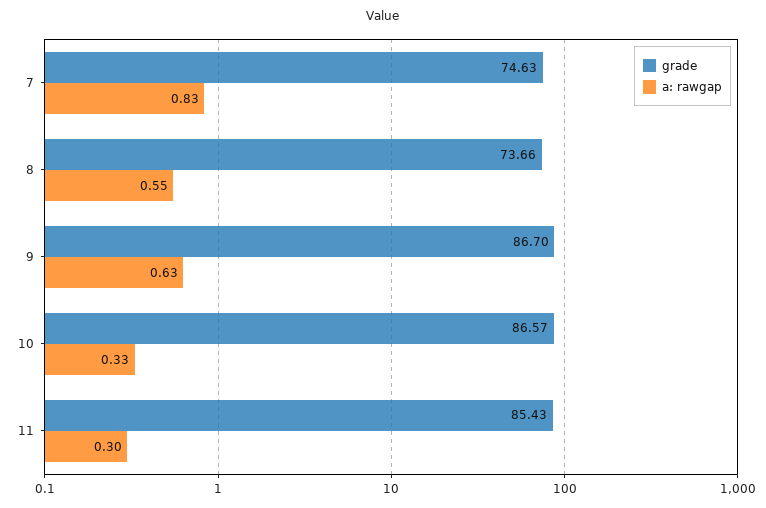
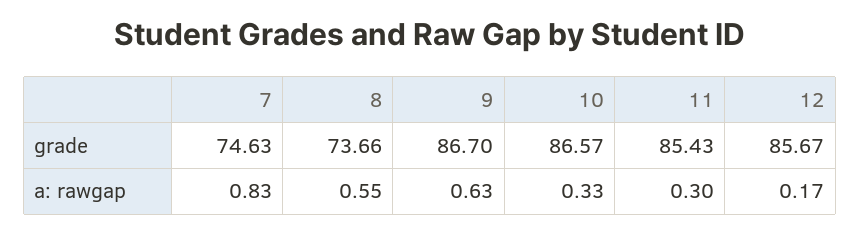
  {
    "grade": {
      "7": 74.63,
      "8": 73.66,
      "9": 86.7,
      "10": 86.57,
-     "11": 85.43
+     "11": 85.43,
+     "12": 85.67
    },
    "a: rawgap": {
      "7": 0.83,
      "8": 0.55,
      "9": 0.63,
      "10": 0.33,
-     "11": 0.3
+     "11": 0.3,
+     "12": 0.17
    }
  }

